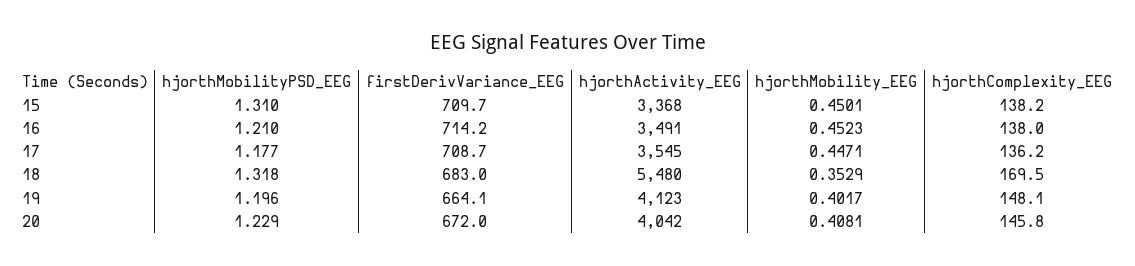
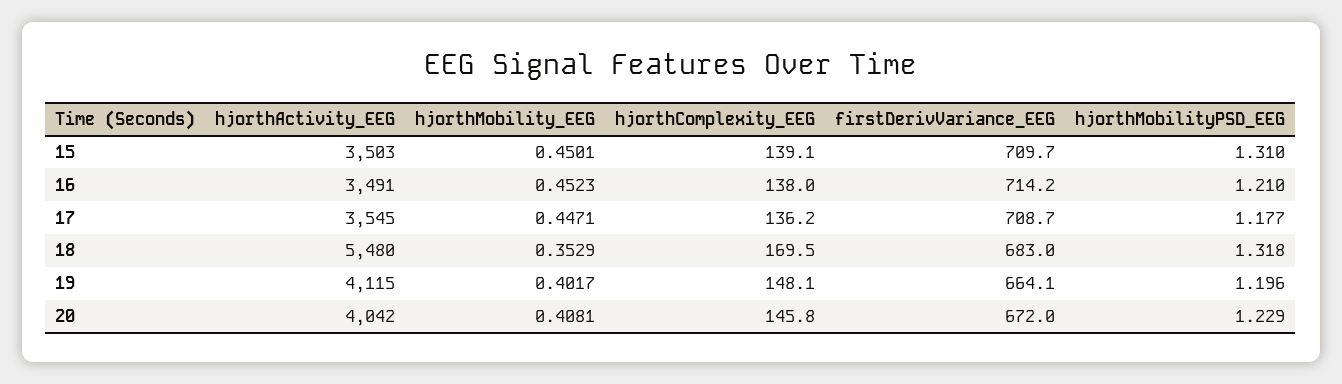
  {
    "hjorthMobilityPSD_EEG": {
      "15": 1.31,
      "16": 1.21,
      "17": 1.177,
      "18": 1.318,
      "19": 1.196,
      "20": 1.229
    },
    "firstDerivVariance_EEG": {
      "15": 709.7,
      "16": 714.2,
      "17": 708.7,
      "18": 683,
      "19": 664.1,
      "20": 672
    },
    "hjorthActivity_EEG": {
-     "15": 3368,
+     "15": 3503,
      "16": 3491,
      "17": 3545,
      "18": 5480,
-     "19": 4123,
+     "19": 4115,
      "20": 4042
    },
    "hjorthMobility_EEG": {
      "15": 0.4501,
      "16": 0.4523,
      "17": 0.4471,
      "18": 0.3529,
      "19": 0.4017,
      "20": 0.4081
    },
    "hjorthComplexity_EEG": {
-     "15": 138.2,
+     "15": 139.1,
      "16": 138,
      "17": 136.2,
      "18": 169.5,
      "19": 148.1,
      "20": 145.8
    }
  }

